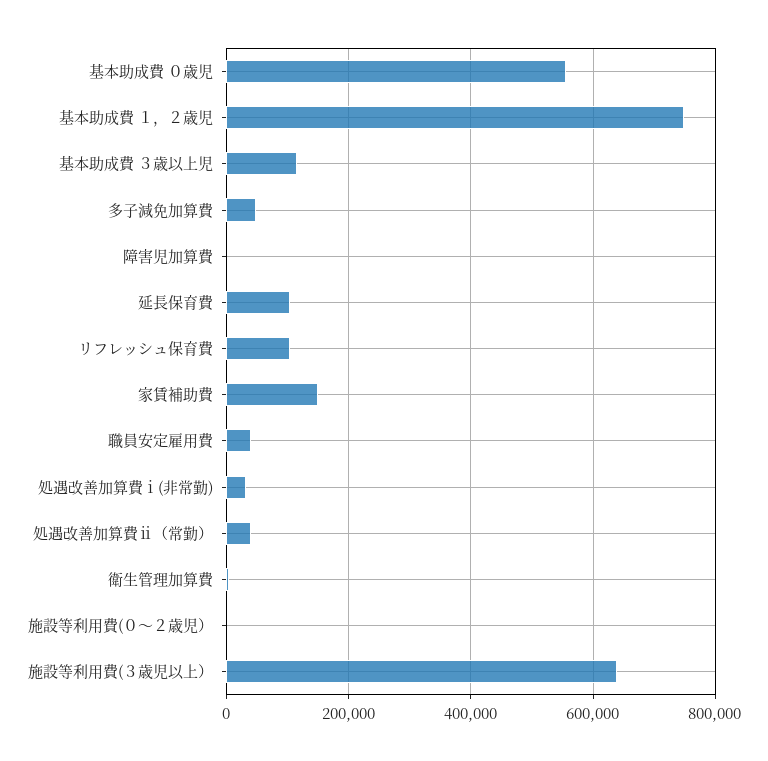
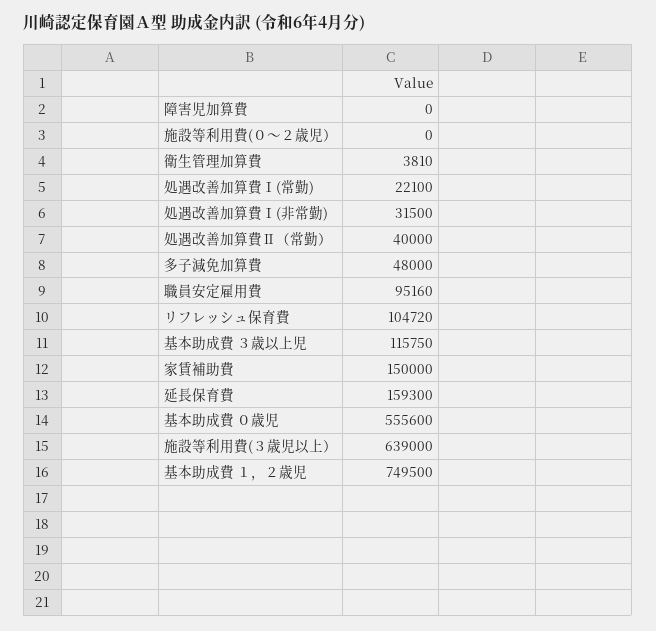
  {
    "基本助成費 ０歳児": 555600,
    "基本助成費 １，２歳児": 749500,
    "基本助成費 ３歳以上児": 115750,
    "多子減免加算費": 48000,
    "障害児加算費": 0,
-   "延長保育費": 100000,
+   "延長保育費": 159300,
    "リフレッシュ保育費": 104720,
    "家賃補助費": 150000,
-   "職員安定雇用費": 40000,
+   "職員安定雇用費": 95160,
    "処遇改善加算費ⅰ(非常勤)": 31500,
    "処遇改善加算費ⅱ（常勤）": 40000,
    "衛生管理加算費": 3810,
    "施設等利用費(０～２歳児）": 0,
-   "施設等利用費(３歳児以上）": 639000
+   "施設等利用費(３歳児以上）": 639000,
+   "処遇改善加算費Ⅰ(常勤)": 22100
  }

